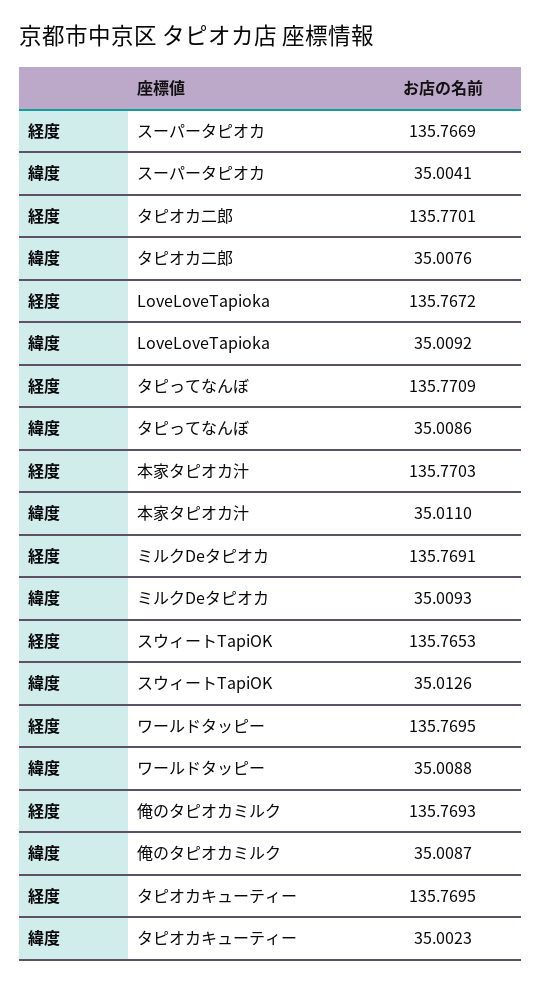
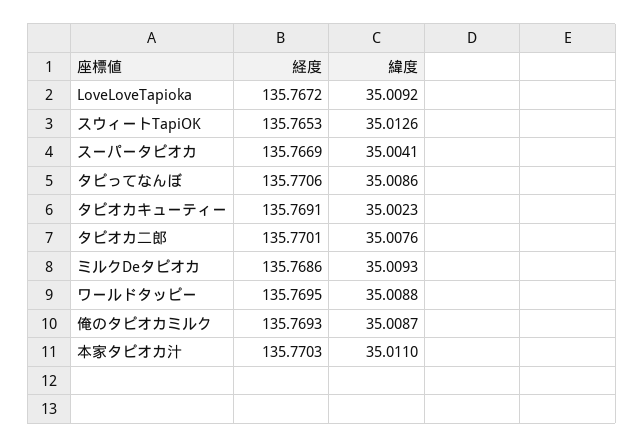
  {
    "経度": {
      "スーパータピオカ": 135.7669,
      "タピオカ二郎": 135.7701,
      "LoveLoveTapioka": 135.7672,
-     "タピってなんぼ": 135.7709,
+     "タピってなんぼ": 135.7706,
      "本家タピオカ汁": 135.7703,
-     "ミルクDeタピオカ": 135.7691,
+     "ミルクDeタピオカ": 135.7686,
      "スウィートTapiOK": 135.7653,
      "ワールドタッピー": 135.7695,
      "俺のタピオカミルク": 135.7693,
-     "タピオカキューティー": 135.7695
+     "タピオカキューティー": 135.7691
    },
    "緯度": {
      "スーパータピオカ": 35.0041,
      "タピオカ二郎": 35.0076,
      "LoveLoveTapioka": 35.0092,
      "タピってなんぼ": 35.0086,
      "本家タピオカ汁": 35.011,
      "ミルクDeタピオカ": 35.0093,
      "スウィートTapiOK": 35.0126,
      "ワールドタッピー": 35.0088,
      "俺のタピオカミルク": 35.0087,
      "タピオカキューティー": 35.0023
    }
  }

